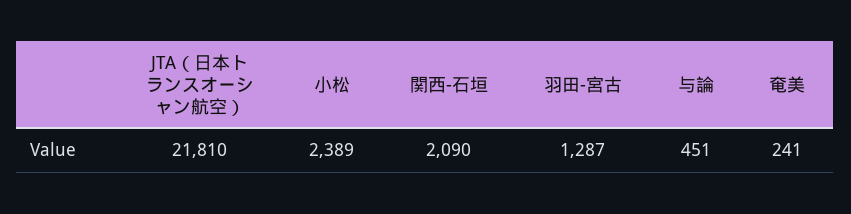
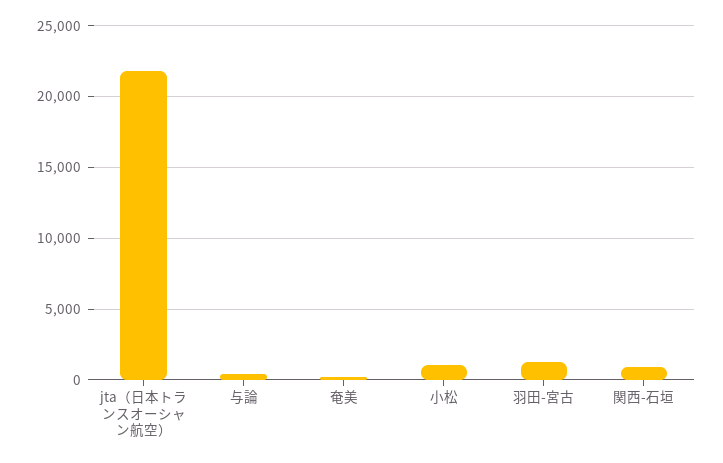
  {
    "JTA（日本トランスオーシャン航空）": 21810,
-   "小松": 2389,
+   "小松": 1000,
-   "関西-石垣": 2090,
+   "関西-石垣": 1000,
    "羽田-宮古": 1287,
    "与論": 451,
    "奄美": 241
  }

